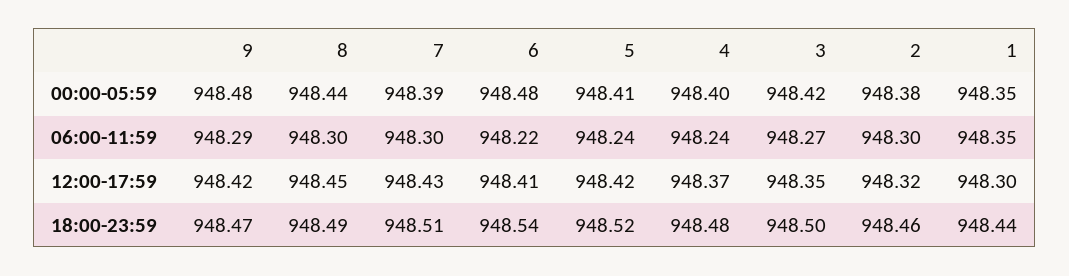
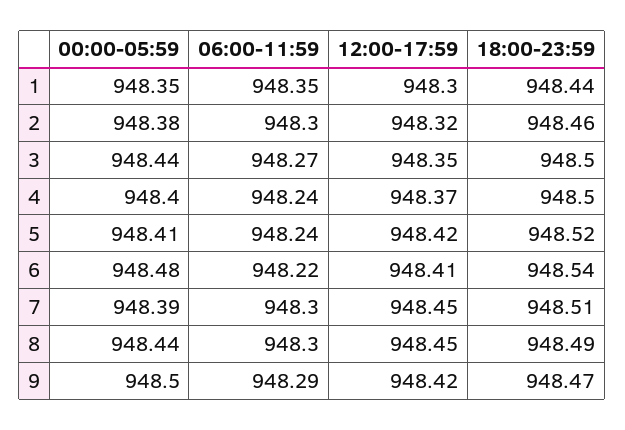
  {
    "9": {
-     "00:00-05:59": 948.48,
+     "00:00-05:59": 948.5,
      "06:00-11:59": 948.29,
      "12:00-17:59": 948.42,
      "18:00-23:59": 948.47
    },
    "8": {
      "00:00-05:59": 948.44,
      "06:00-11:59": 948.3,
      "12:00-17:59": 948.45,
      "18:00-23:59": 948.49
    },
    "7": {
      "00:00-05:59": 948.39,
      "06:00-11:59": 948.3,
-     "12:00-17:59": 948.43,
+     "12:00-17:59": 948.45,
      "18:00-23:59": 948.51
    },
    "6": {
      "00:00-05:59": 948.48,
      "06:00-11:59": 948.22,
      "12:00-17:59": 948.41,
      "18:00-23:59": 948.54
    },
    "5": {
      "00:00-05:59": 948.41,
      "06:00-11:59": 948.24,
      "12:00-17:59": 948.42,
      "18:00-23:59": 948.52
    },
    "4": {
      "00:00-05:59": 948.4,
      "06:00-11:59": 948.24,
      "12:00-17:59": 948.37,
-     "18:00-23:59": 948.48
+     "18:00-23:59": 948.5
    },
    "3": {
-     "00:00-05:59": 948.42,
+     "00:00-05:59": 948.44,
      "06:00-11:59": 948.27,
      "12:00-17:59": 948.35,
      "18:00-23:59": 948.5
    },
    "2": {
      "00:00-05:59": 948.38,
      "06:00-11:59": 948.3,
      "12:00-17:59": 948.32,
      "18:00-23:59": 948.46
    },
    "1": {
      "00:00-05:59": 948.35,
      "06:00-11:59": 948.35,
      "12:00-17:59": 948.3,
      "18:00-23:59": 948.44
    }
  }

